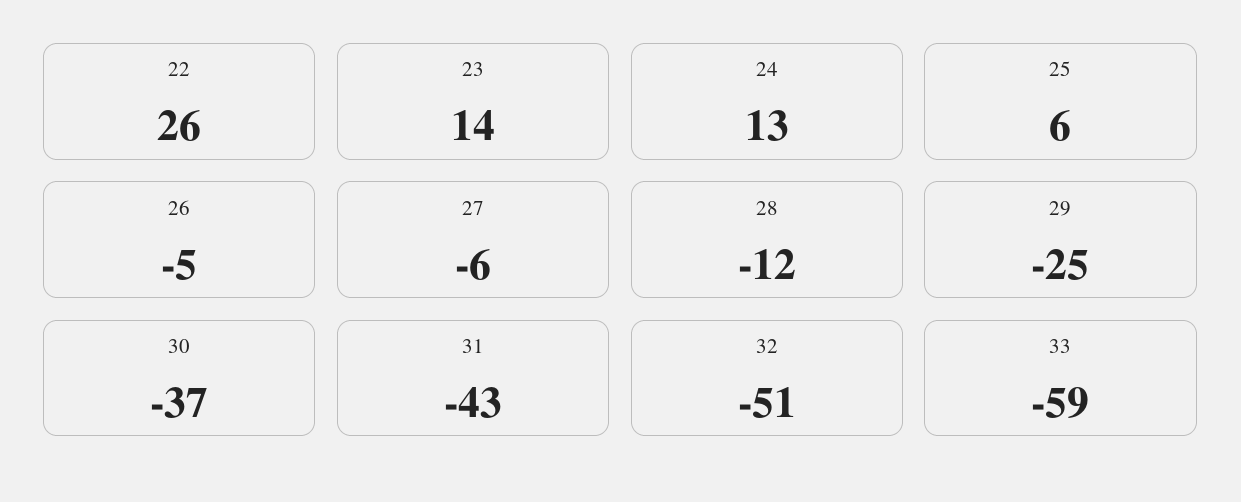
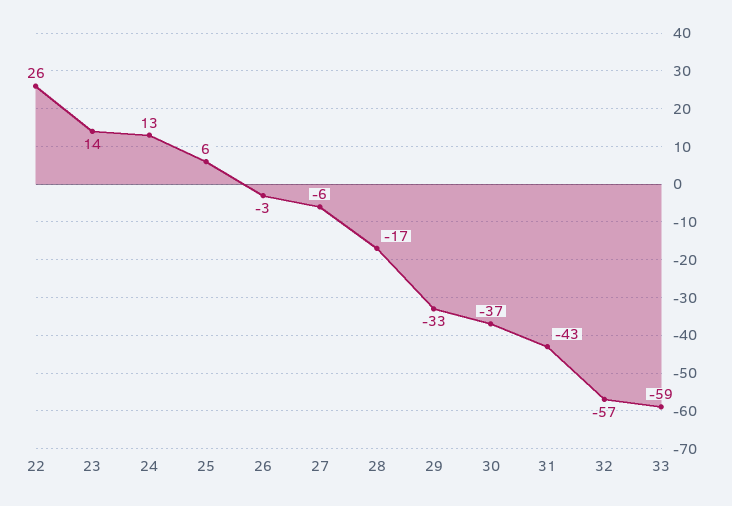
  {
    "22": 26,
    "23": 14,
    "24": 13,
    "25": 6,
-   "26": -5,
+   "26": -3,
    "27": -6,
-   "28": -12,
+   "28": -17,
-   "29": -25,
+   "29": -33,
    "30": -37,
    "31": -43,
-   "32": -51,
+   "32": -57,
    "33": -59
  }

